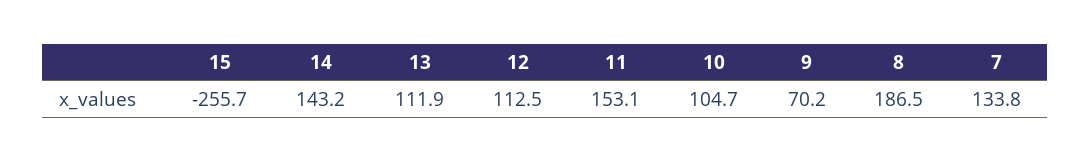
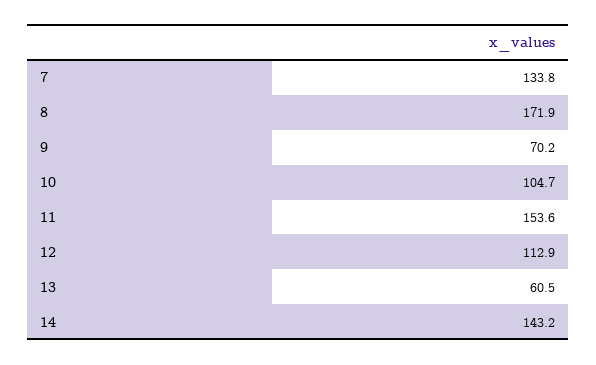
  {
-   "15": -255.7,
    "14": 143.2,
-   "13": 111.9,
+   "13": 60.5,
-   "12": 112.5,
+   "12": 112.9,
-   "11": 153.1,
+   "11": 153.6,
    "10": 104.7,
    "9": 70.2,
-   "8": 186.5,
+   "8": 171.9,
    "7": 133.8
  }

